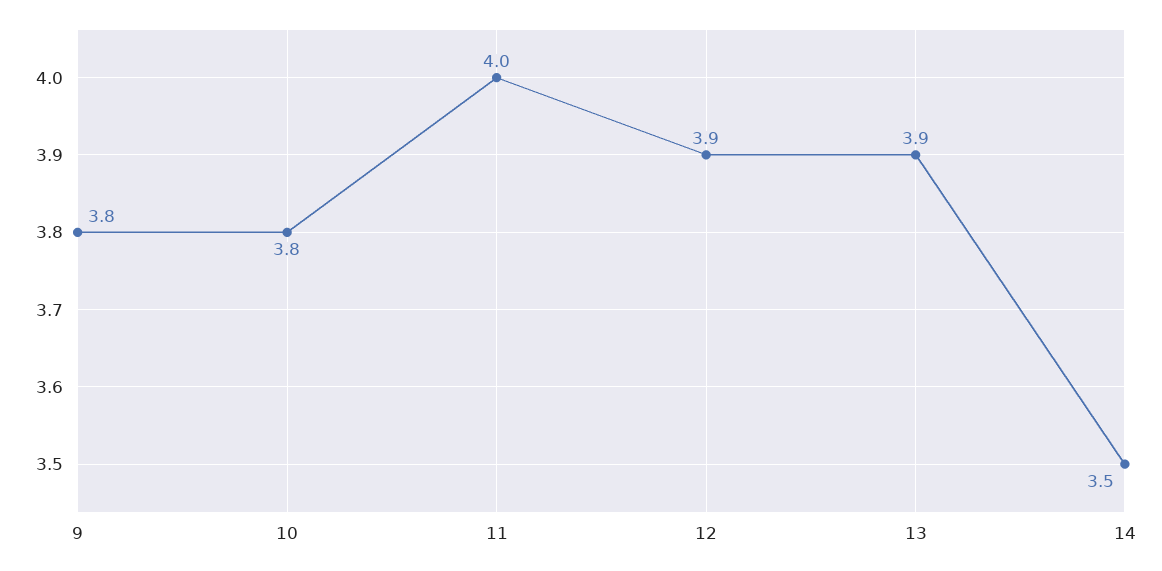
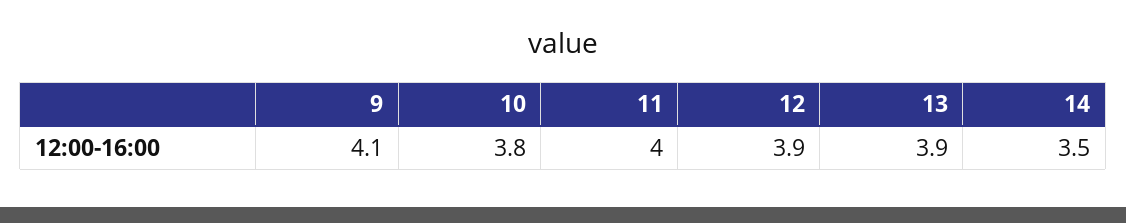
  {
-   "9": 3.8,
+   "9": 4.1,
    "10": 3.8,
    "11": 4,
    "12": 3.9,
    "13": 3.9,
    "14": 3.5
  }

